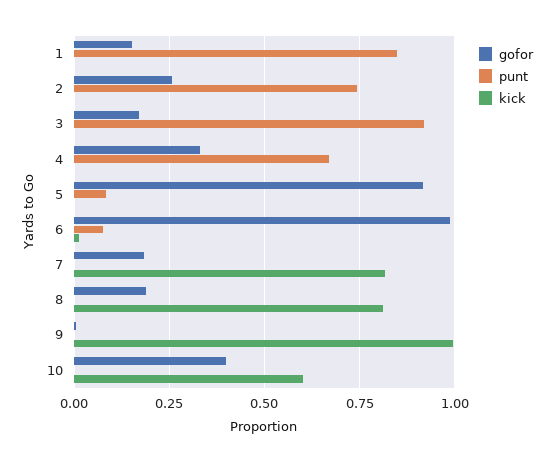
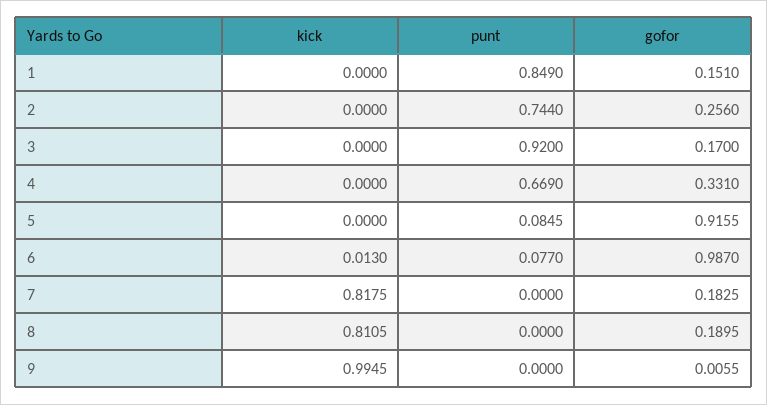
  {
    "gofor": {
      "1": 0.151,
      "2": 0.256,
      "3": 0.17,
      "4": 0.331,
      "5": 0.9155,
      "6": 0.987,
      "7": 0.1825,
      "8": 0.1895,
-     "9": 0.0055,
+     "9": 0.0055
-     "10": 0.4
    },
    "punt": {
      "1": 0.849,
      "2": 0.744,
      "3": 0.92,
      "4": 0.669,
      "5": 0.0845,
      "6": 0.077,
      "7": 0,
      "8": 0,
-     "9": 0,
+     "9": 0
-     "10": 0
    },
    "kick": {
      "1": 0,
      "2": 0,
      "3": 0,
      "4": 0,
      "5": 0,
      "6": 0.013,
      "7": 0.8175,
      "8": 0.8105,
-     "9": 0.9945,
+     "9": 0.9945
-     "10": 0.6
    }
  }

